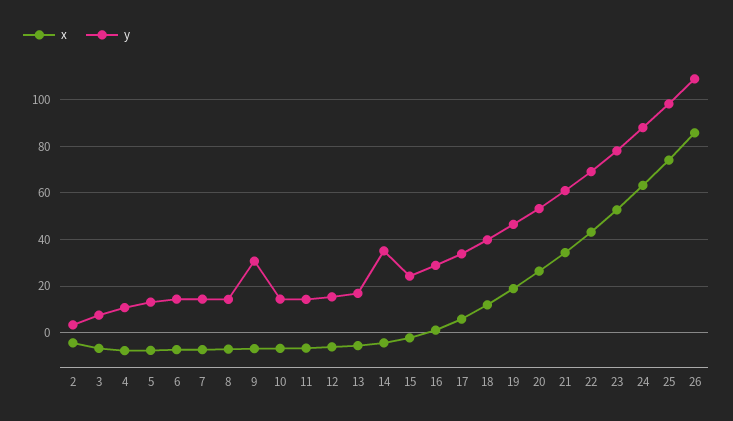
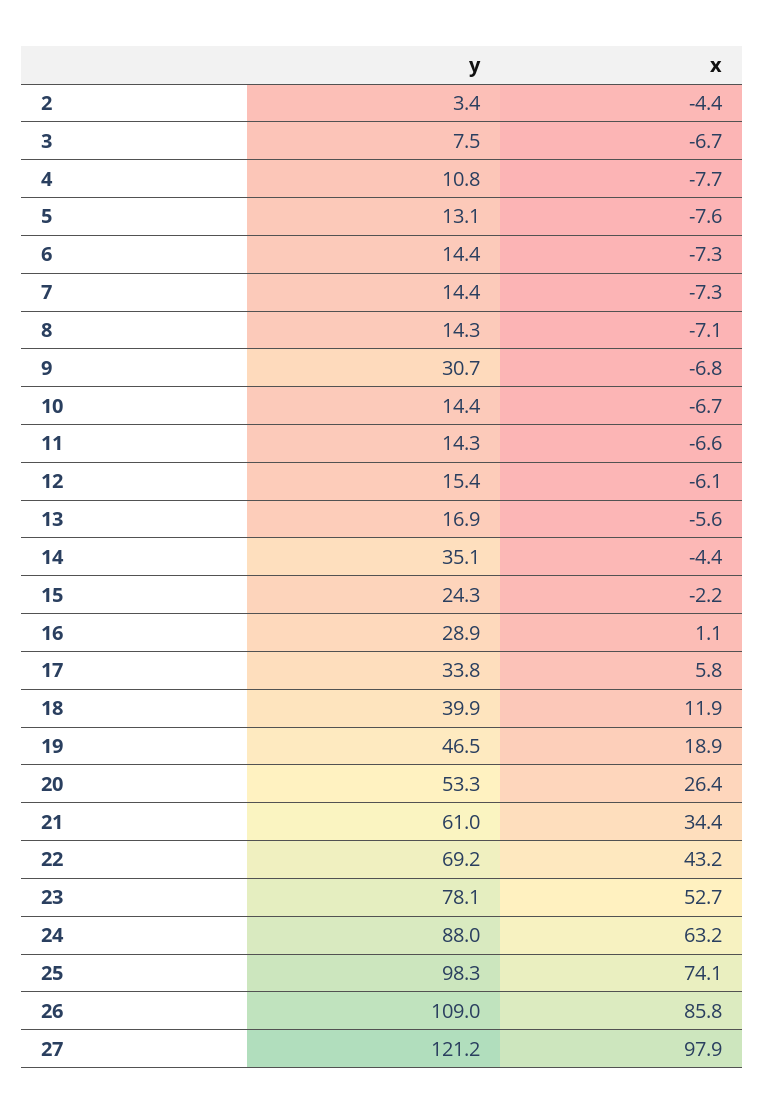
  {
    "x": {
      "2": -4.4,
      "3": -6.7,
      "4": -7.7,
      "5": -7.6,
      "6": -7.3,
      "7": -7.3,
      "8": -7.1,
      "9": -6.8,
      "10": -6.7,
      "11": -6.6,
      "12": -6.1,
      "13": -5.6,
      "14": -4.4,
      "15": -2.2,
      "16": 1.1,
      "17": 5.8,
      "18": 11.9,
      "19": 18.9,
      "20": 26.4,
      "21": 34.4,
      "22": 43.2,
      "23": 52.7,
      "24": 63.2,
      "25": 74.1,
-     "26": 85.8
+     "26": 85.8,
+     "27": 97.9
    },
    "y": {
      "2": 3.4,
      "3": 7.5,
      "4": 10.8,
      "5": 13.1,
      "6": 14.4,
      "7": 14.4,
      "8": 14.3,
      "9": 30.7,
      "10": 14.4,
      "11": 14.3,
      "12": 15.4,
      "13": 16.9,
      "14": 35.1,
      "15": 24.3,
      "16": 28.9,
      "17": 33.8,
      "18": 39.9,
      "19": 46.5,
      "20": 53.3,
      "21": 61,
      "22": 69.2,
      "23": 78.1,
      "24": 88,
      "25": 98.3,
-     "26": 109
+     "26": 109,
+     "27": 121.2
    }
  }

